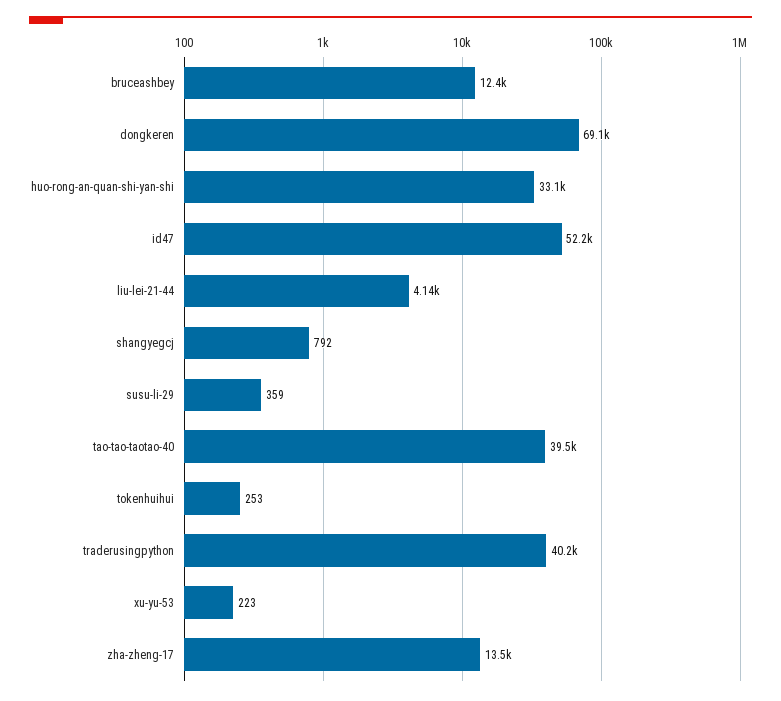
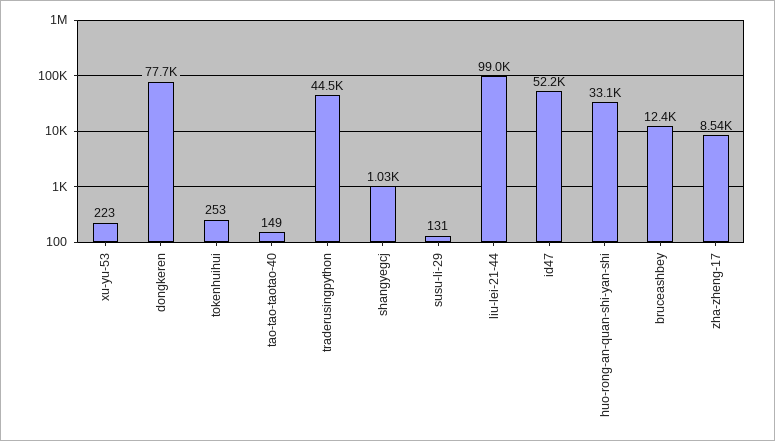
  {
    "bruceashbey": 12400,
-   "dongkeren": 69100,
+   "dongkeren": 77700,
    "huo-rong-an-quan-shi-yan-shi": 33100,
    "id47": 52200,
-   "liu-lei-21-44": 4140,
+   "liu-lei-21-44": 99000,
-   "shangyegcj": 792,
+   "shangyegcj": 1030,
-   "susu-li-29": 359,
+   "susu-li-29": 131,
-   "tao-tao-taotao-40": 39500,
+   "tao-tao-taotao-40": 149,
    "tokenhuihui": 253,
-   "traderusingpython": 40200,
+   "traderusingpython": 44500,
    "xu-yu-53": 223,
-   "zha-zheng-17": 13500
+   "zha-zheng-17": 8540
  }

